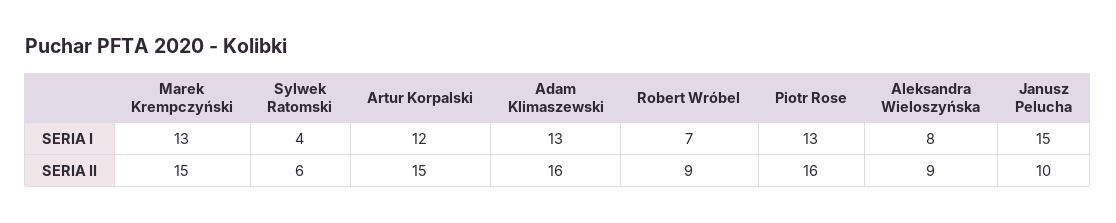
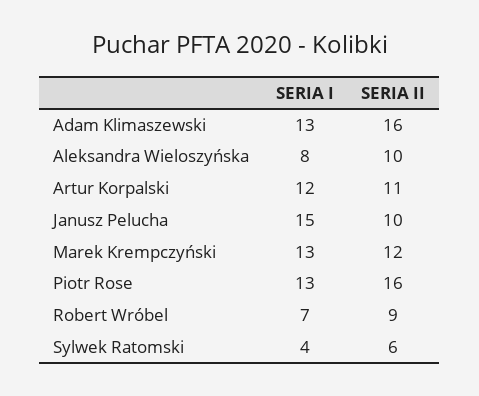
  {
    "Marek Krempczyński": {
      "SERIA I": 13,
-     "SERIA II": 15
+     "SERIA II": 12
    },
    "Sylwek Ratomski": {
      "SERIA I": 4,
      "SERIA II": 6
    },
    "Artur Korpalski": {
      "SERIA I": 12,
-     "SERIA II": 15
+     "SERIA II": 11
    },
    "Adam Klimaszewski": {
      "SERIA I": 13,
      "SERIA II": 16
    },
    "Robert Wróbel": {
      "SERIA I": 7,
      "SERIA II": 9
    },
    "Piotr Rose": {
      "SERIA I": 13,
      "SERIA II": 16
    },
    "Aleksandra Wieloszyńska": {
      "SERIA I": 8,
-     "SERIA II": 9
+     "SERIA II": 10
    },
    "Janusz Pelucha": {
      "SERIA I": 15,
      "SERIA II": 10
    }
  }

